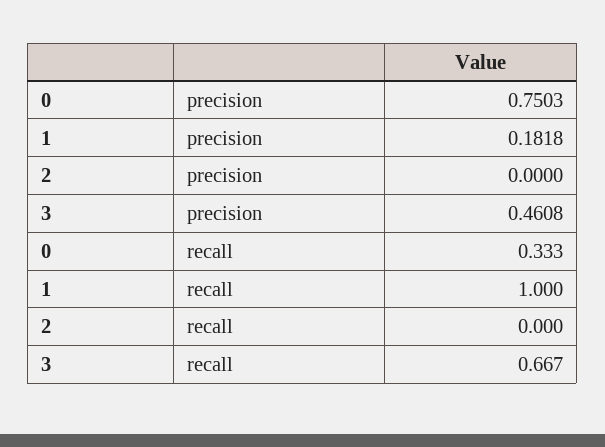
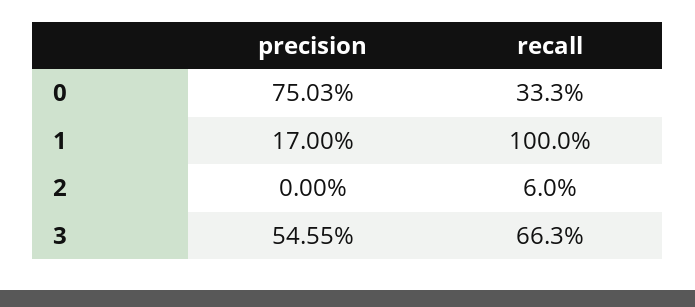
  {
    "0": {
      "precision": 0.7503,
      "recall": 0.333
    },
    "1": {
-     "precision": 0.1818,
+     "precision": 0.17,
      "recall": 1
    },
    "2": {
      "precision": 0,
-     "recall": 0
+     "recall": 0.06
    },
    "3": {
-     "precision": 0.4608,
+     "precision": 0.5455,
-     "recall": 0.667
+     "recall": 0.663
    }
  }

